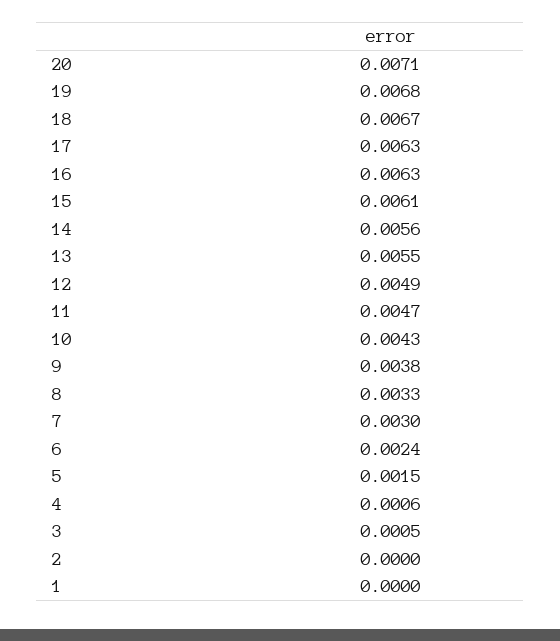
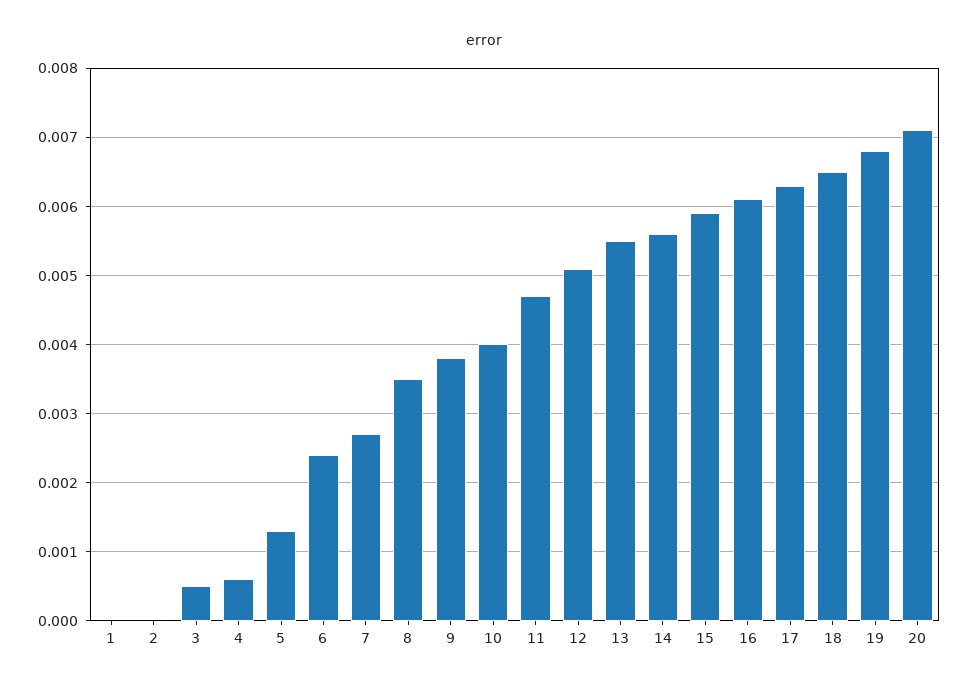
  {
    "20": 0.0071,
    "19": 0.0068,
-   "18": 0.0067,
+   "18": 0.0065,
    "17": 0.0063,
-   "16": 0.0063,
+   "16": 0.0061,
-   "15": 0.0061,
+   "15": 0.0059,
    "14": 0.0056,
    "13": 0.0055,
-   "12": 0.0049,
+   "12": 0.0051,
    "11": 0.0047,
-   "10": 0.0043,
+   "10": 0.004,
    "9": 0.0038,
-   "8": 0.0033,
+   "8": 0.0035,
-   "7": 0.003,
+   "7": 0.0027,
    "6": 0.0024,
-   "5": 0.0015,
+   "5": 0.0013,
    "4": 0.0006,
    "3": 0.0005,
    "2": 0,
    "1": 0
  }

